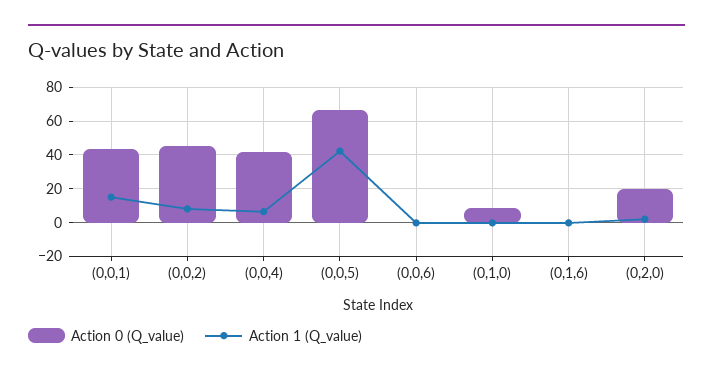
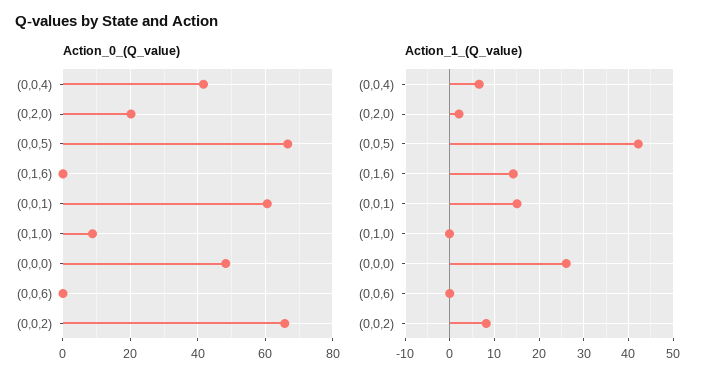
  {
    "Action 0 (Q_value)": {
-     "(0,0,1)": 45,
+     "(0,0,1)": 60,
-     "(0,0,2)": 45,
+     "(0,0,2)": 66,
      "(0,0,4)": 42,
      "(0,0,5)": 66,
      "(0,0,6)": 0,
      "(0,1,0)": 8,
      "(0,1,6)": 0,
-     "(0,2,0)": 20
+     "(0,2,0)": 20,
+     "(0,0,0)": 48
    },
    "Action 1 (Q_value)": {
      "(0,0,1)": 16,
      "(0,0,2)": 8,
      "(0,0,4)": 6,
      "(0,0,5)": 42,
      "(0,0,6)": 0,
      "(0,1,0)": 0,
-     "(0,1,6)": 0,
+     "(0,1,6)": 14,
-     "(0,2,0)": 2
+     "(0,2,0)": 2,
+     "(0,0,0)": 26
    }
  }

